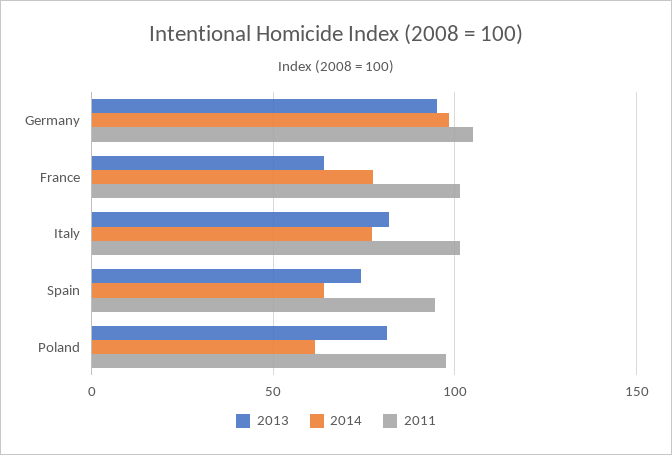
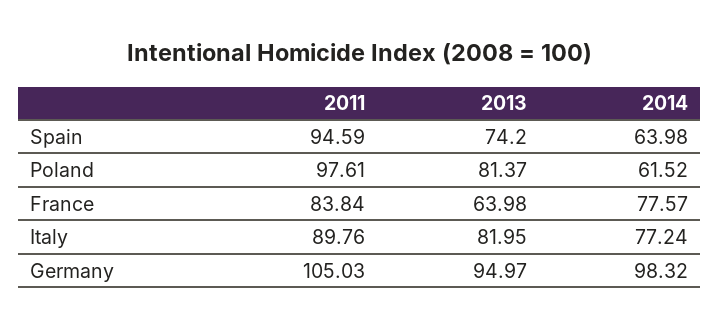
  {
    "2013": {
      "Germany": 94.97,
      "France": 63.98,
      "Italy": 81.95,
      "Spain": 74.2,
      "Poland": 81.37
    },
    "2014": {
      "Germany": 98.32,
      "France": 77.57,
      "Italy": 77.24,
      "Spain": 63.98,
      "Poland": 61.52
    },
    "2011": {
      "Germany": 105.03,
-     "France": 100,
+     "France": 83.84,
-     "Italy": 100,
+     "Italy": 89.76,
      "Spain": 94.59,
      "Poland": 97.61
    }
  }

